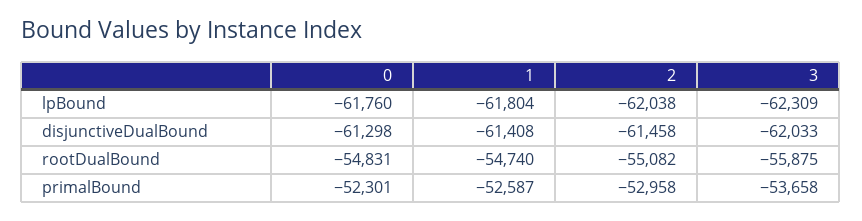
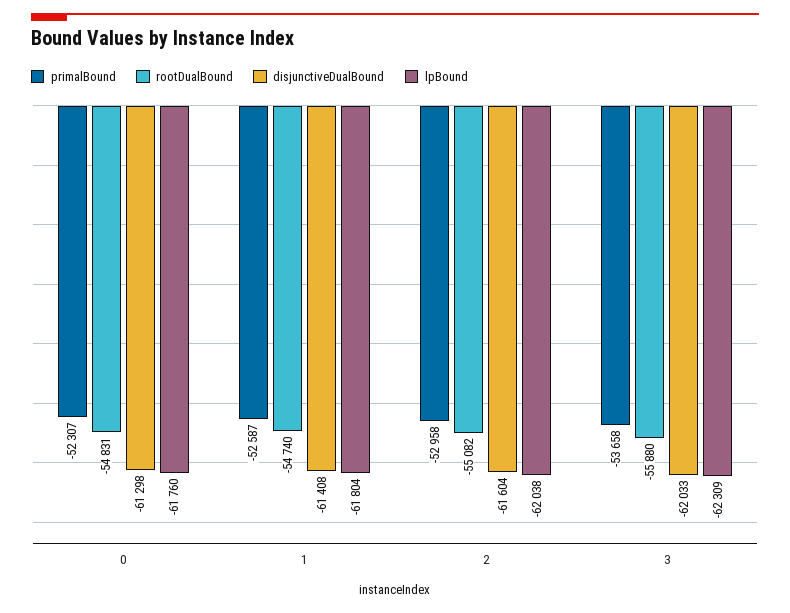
  {
    "lpBound": {
      "0": -61760,
      "1": -61804,
      "2": -62038,
      "3": -62309
    },
    "disjunctiveDualBound": {
      "0": -61298,
      "1": -61408,
-     "2": -61458,
+     "2": -61604,
      "3": -62033
    },
    "rootDualBound": {
      "0": -54831,
      "1": -54740,
      "2": -55082,
-     "3": -55875
+     "3": -55880
    },
    "primalBound": {
-     "0": -52301,
+     "0": -52307,
      "1": -52587,
      "2": -52958,
      "3": -53658
    }
  }

